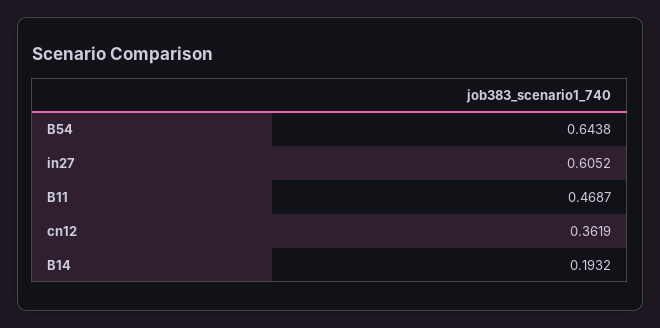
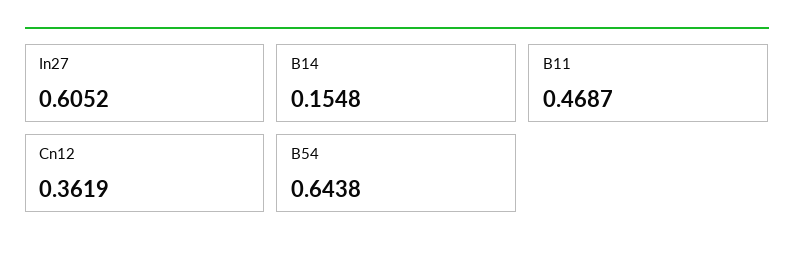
  {
    "B54": 0.6438,
    "in27": 0.6052,
    "B11": 0.4687,
    "cn12": 0.3619,
-   "B14": 0.1932
+   "B14": 0.1548
  }

